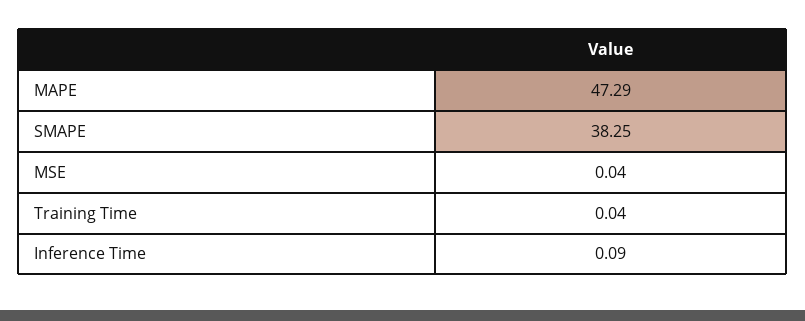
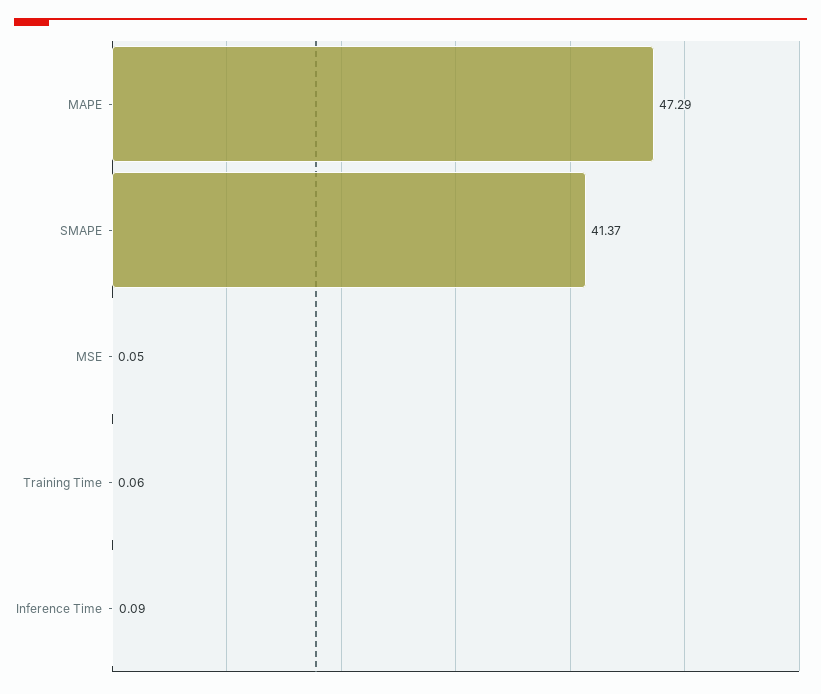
  {
    "MAPE": 47.29,
-   "SMAPE": 38.25,
+   "SMAPE": 41.37,
-   "MSE": 0.04,
+   "MSE": 0.05,
-   "Training Time": 0.04,
+   "Training Time": 0.06,
    "Inference Time": 0.09
  }

